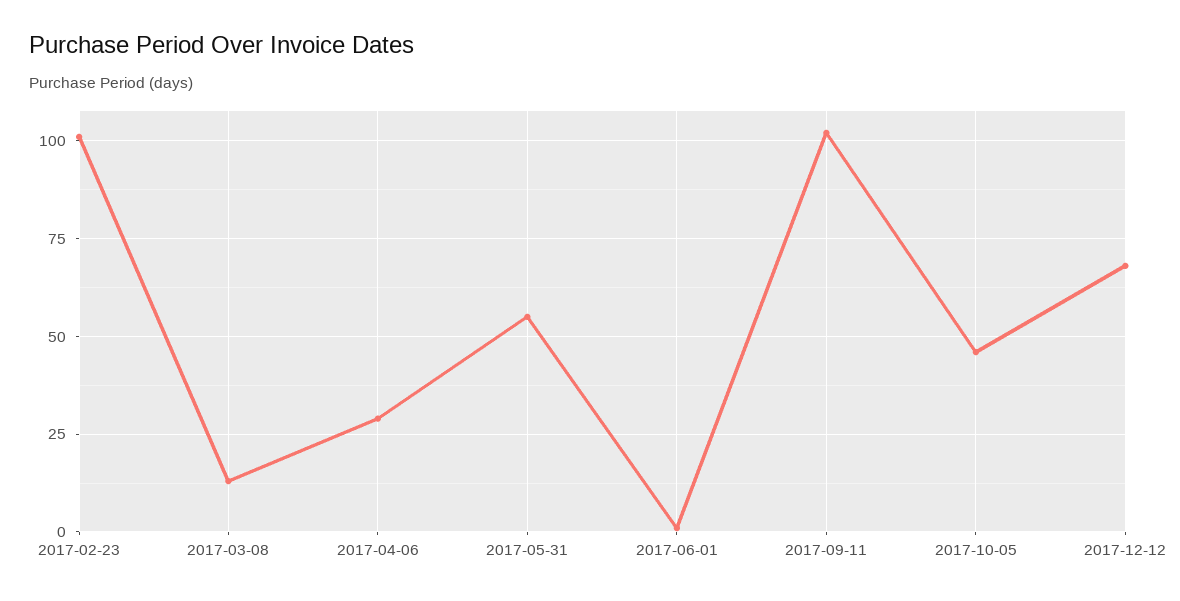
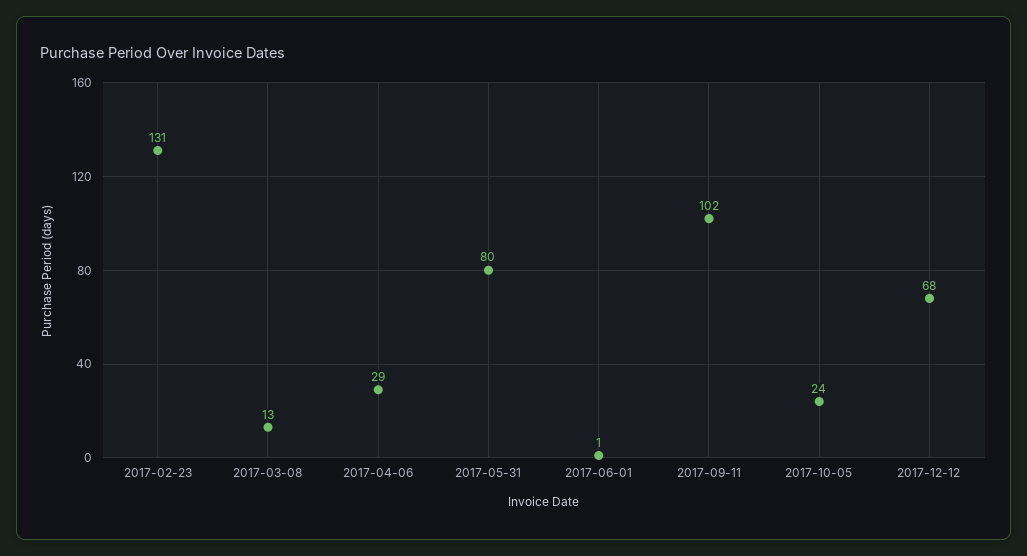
  {
-   "2017-02-23": 100,
+   "2017-02-23": 131,
    "2017-03-08": 13,
    "2017-04-06": 29,
-   "2017-05-31": 55,
+   "2017-05-31": 80,
    "2017-06-01": 1,
    "2017-09-11": 102,
-   "2017-10-05": 45,
+   "2017-10-05": 24,
    "2017-12-12": 68
  }

